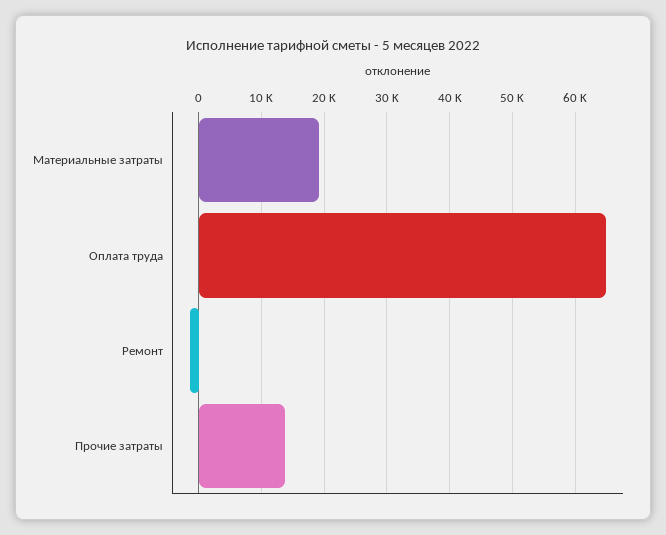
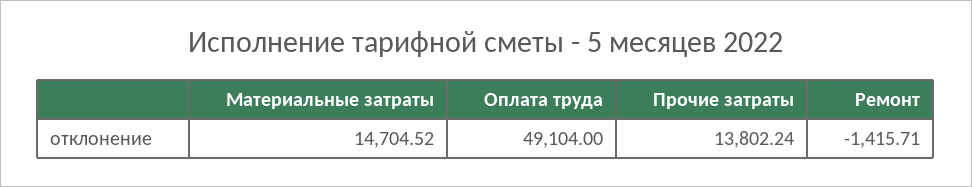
  {
-   "Материальные затраты": 19000,
+   "Материальные затраты": 14704.52,
-   "Оплата труда": 65000,
+   "Оплата труда": 49104,
    "Ремонт": -1415.71,
    "Прочие затраты": 13802.24
  }

